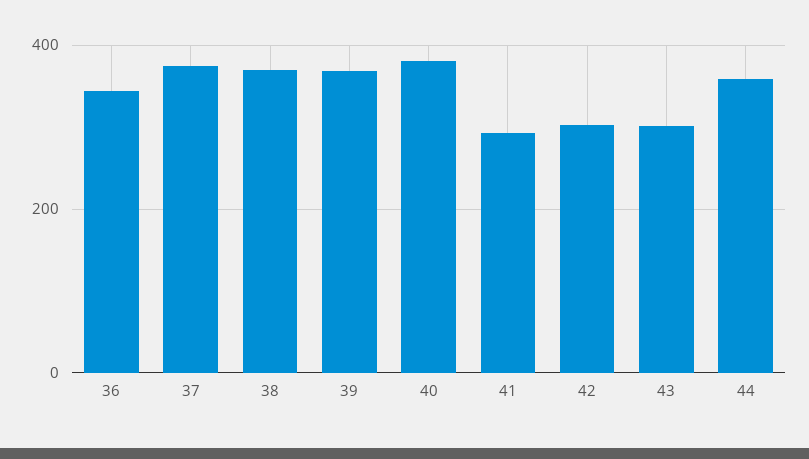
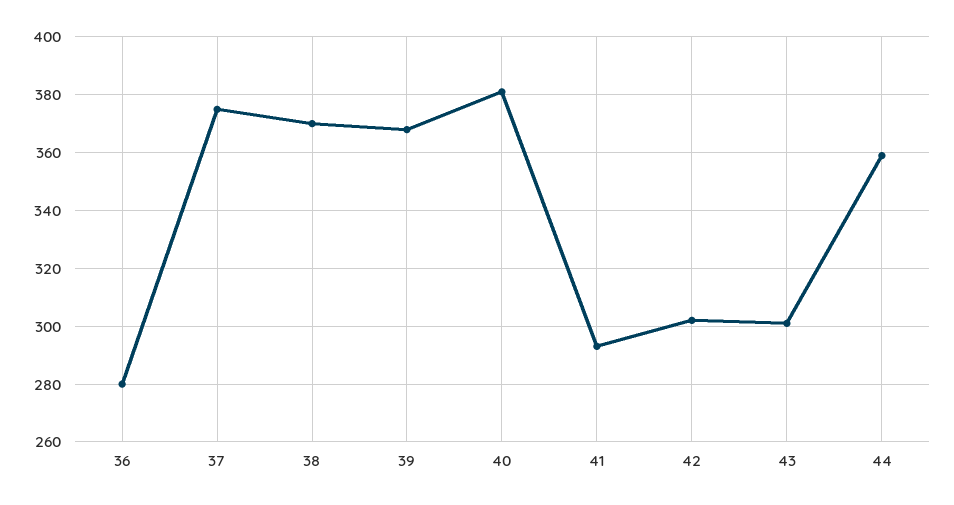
  {
-   "36": 340,
+   "36": 280,
    "37": 375,
    "38": 370,
    "39": 370,
    "40": 380,
    "41": 295,
    "42": 300,
    "43": 300,
    "44": 360
  }

